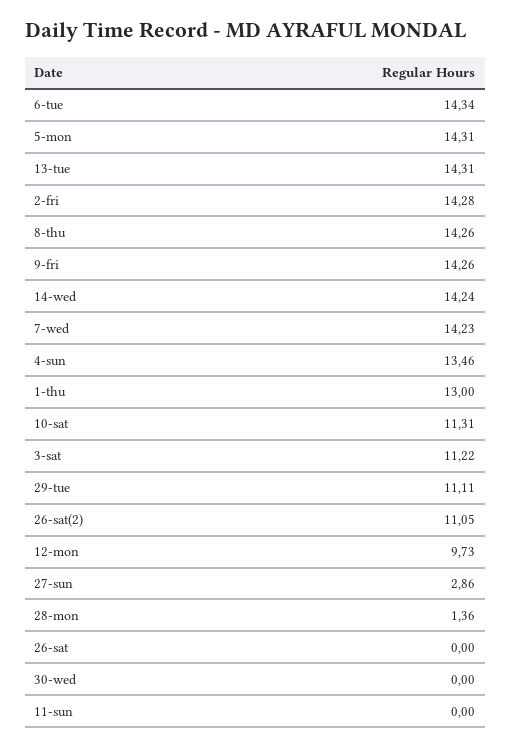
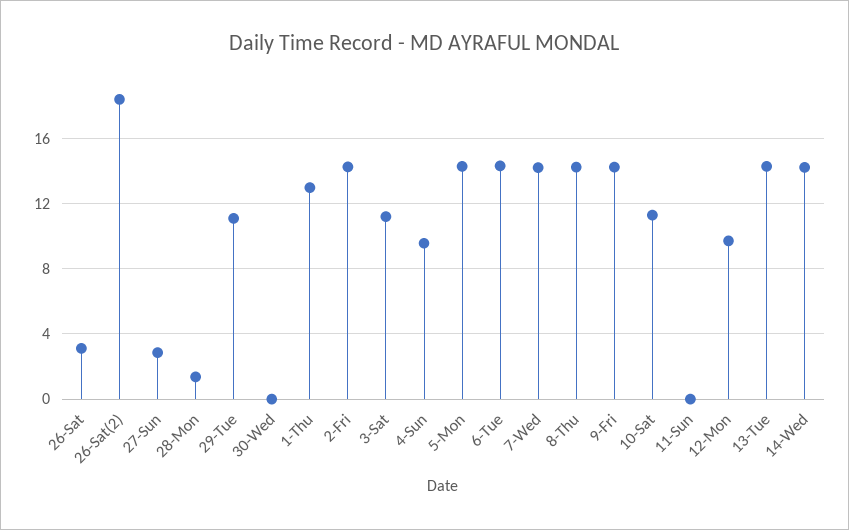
  {
    "6-tue": 14.34,
    "5-mon": 14.31,
    "13-tue": 14.31,
    "2-fri": 14.28,
    "8-thu": 14.26,
    "9-fri": 14.26,
    "14-wed": 14.24,
    "7-wed": 14.23,
-   "4-sun": 13.46,
+   "4-sun": 9.5,
    "1-thu": 13,
    "10-sat": 11.31,
    "3-sat": 11.22,
    "29-tue": 11.11,
-   "26-sat(2)": 11.05,
+   "26-sat(2)": 18.5,
    "12-mon": 9.73,
    "27-sun": 2.86,
    "28-mon": 1.36,
-   "26-sat": 0,
+   "26-sat": 3,
    "30-wed": 0,
    "11-sun": 0
  }

